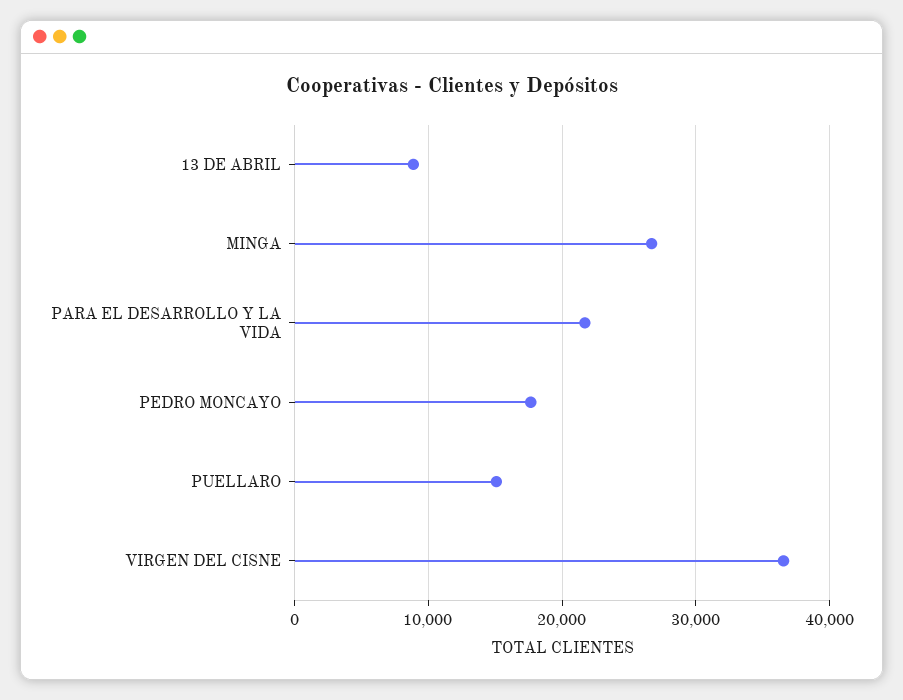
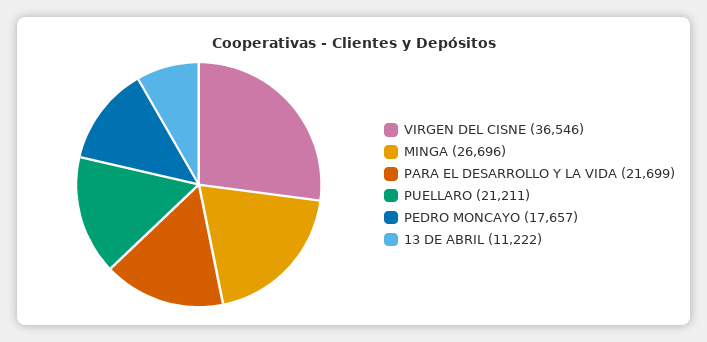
  {
-   "13 DE ABRIL": 9000,
+   "13 DE ABRIL": 11222,
    "MINGA": 26696,
    "PARA EL DESARROLLO Y LA VIDA": 21699,
    "PEDRO MONCAYO": 17657,
-   "PUELLARO": 15000,
+   "PUELLARO": 21211,
    "VIRGEN DEL CISNE": 36546
  }

